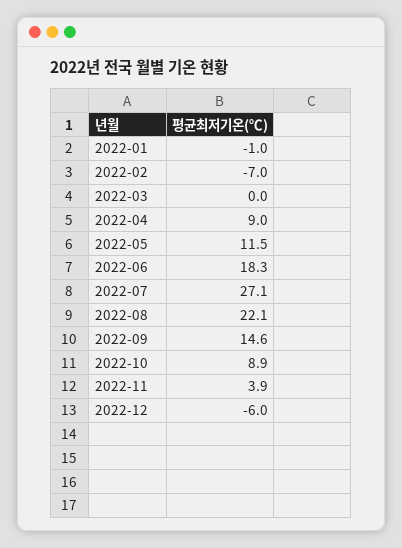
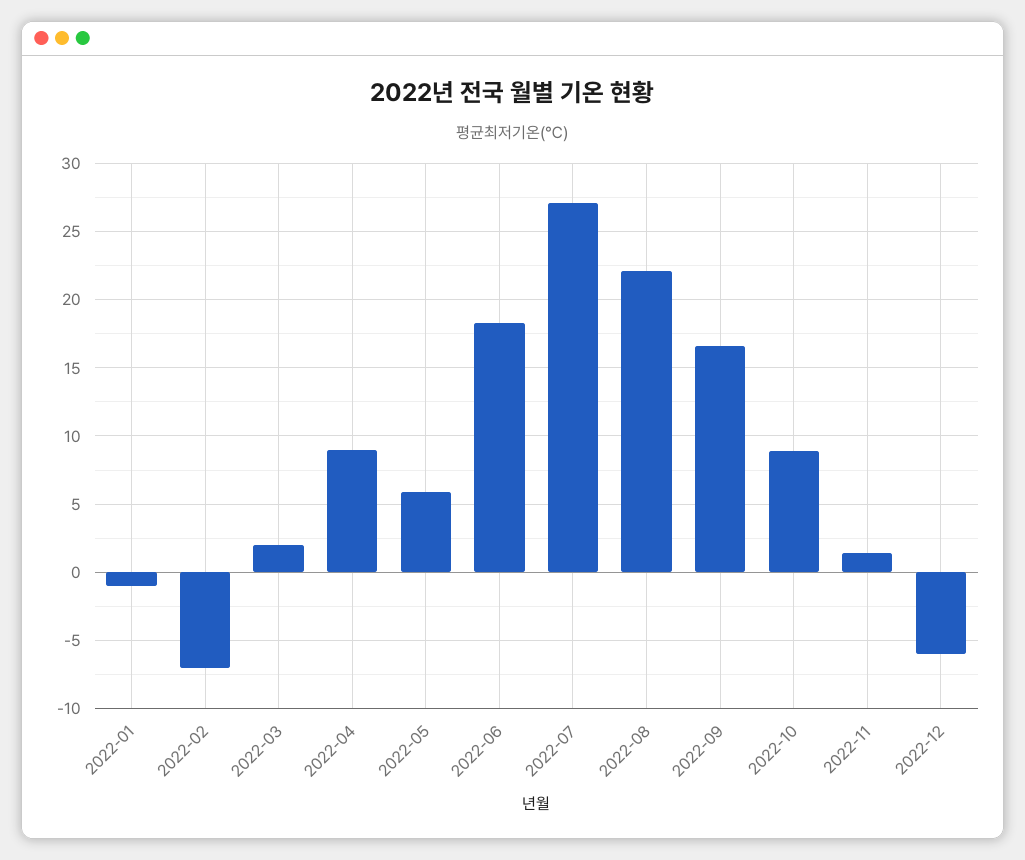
  {
    "2022-01": -1,
    "2022-02": -7,
-   "2022-03": 0,
+   "2022-03": 2,
    "2022-04": 9,
-   "2022-05": 11.5,
+   "2022-05": 6,
    "2022-06": 18.3,
    "2022-07": 27.1,
    "2022-08": 22.1,
-   "2022-09": 14.6,
+   "2022-09": 16.5,
    "2022-10": 8.9,
-   "2022-11": 3.9,
+   "2022-11": 1.5,
    "2022-12": -6
  }

